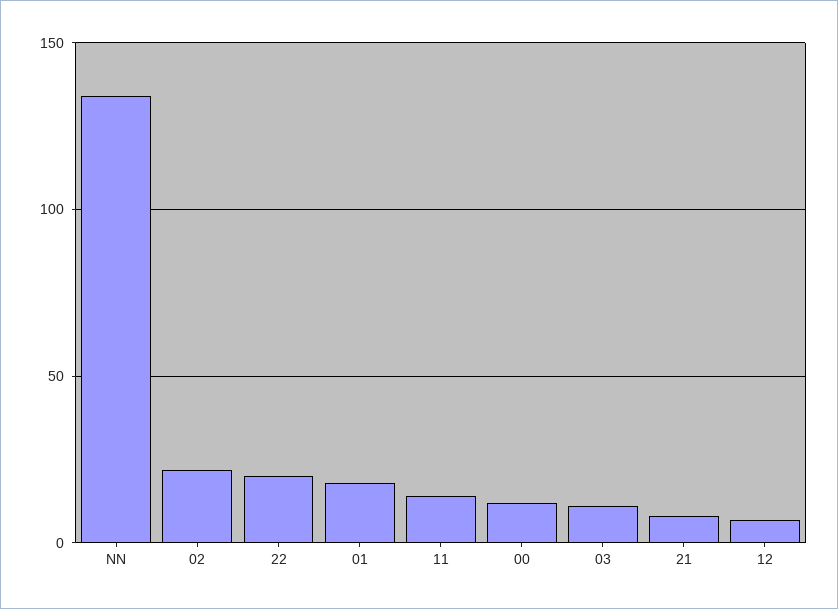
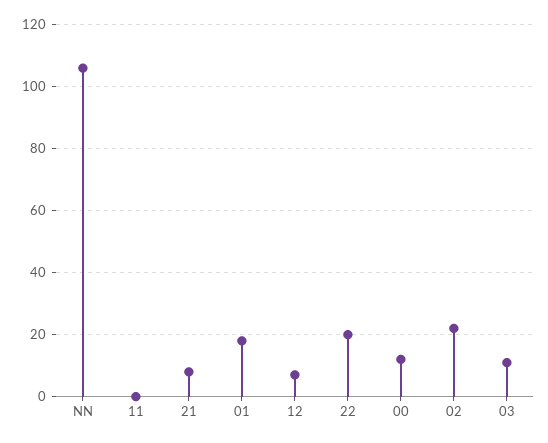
  {
-   "NN": 135,
+   "NN": 105,
    "02": 20,
    "22": 20,
    "01": 20,
-   "11": 15,
+   "11": 0,
    "00": 10,
    "03": 10,
    "21": 10,
    "12": 5
  }

